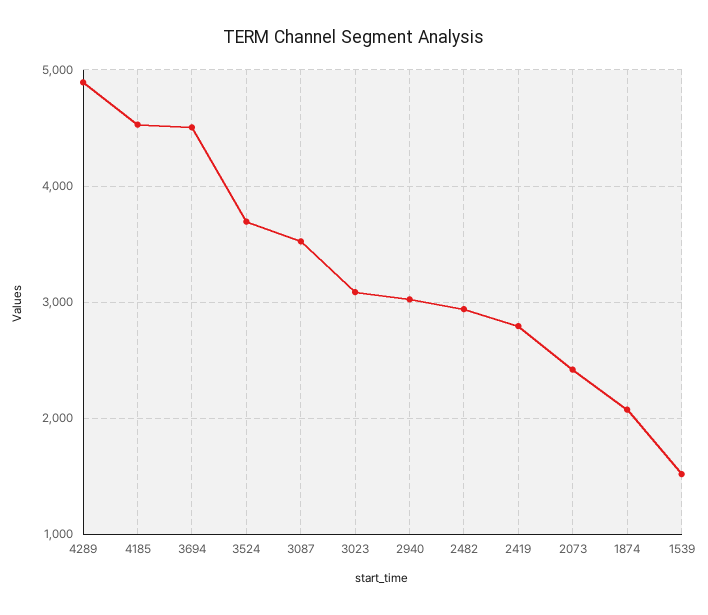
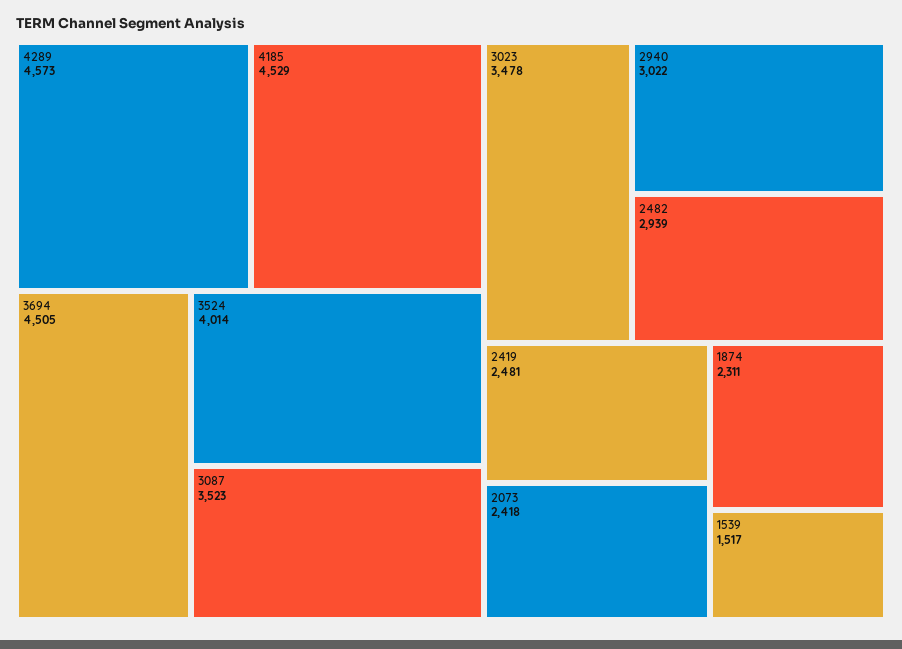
  {
-   "4289": 4900,
+   "4289": 4573,
    "4185": 4529,
    "3694": 4505,
-   "3524": 3700,
+   "3524": 4014,
    "3087": 3523,
-   "3023": 3100,
+   "3023": 3478,
    "2940": 3022,
    "2482": 2939,
-   "2419": 2800,
+   "2419": 2481,
    "2073": 2418,
-   "1874": 2100,
+   "1874": 2311,
    "1539": 1517
  }

